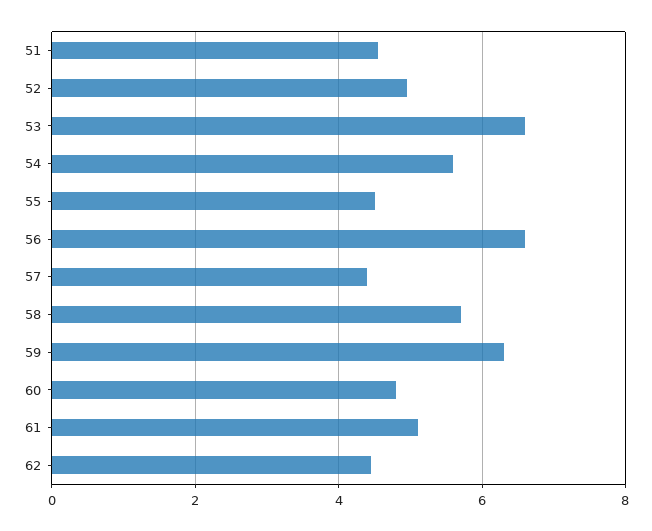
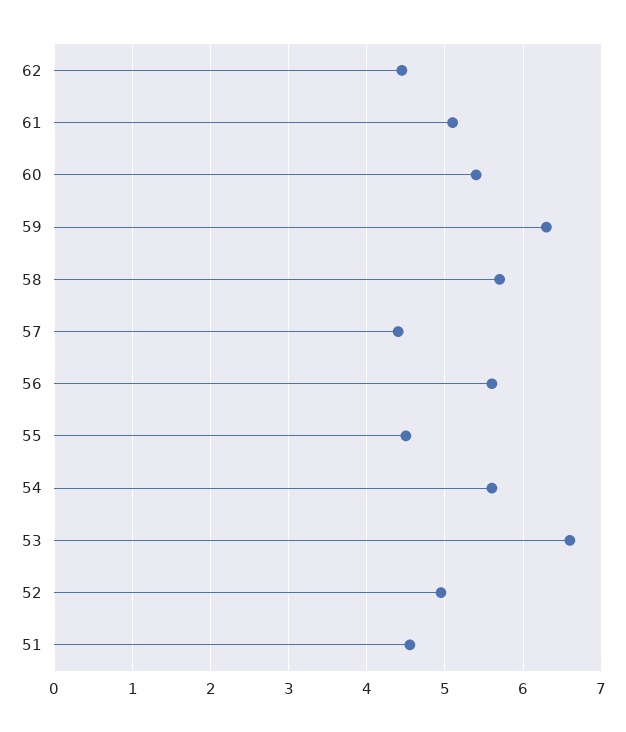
  {
    "51": 4.6,
    "52": 5,
    "53": 6.6,
    "54": 5.6,
    "55": 4.5,
-   "56": 6.6,
+   "56": 5.6,
    "57": 4.4,
    "58": 5.7,
    "59": 6.3,
-   "60": 4.8,
+   "60": 5.4,
    "61": 5.1,
    "62": 4.5
  }

